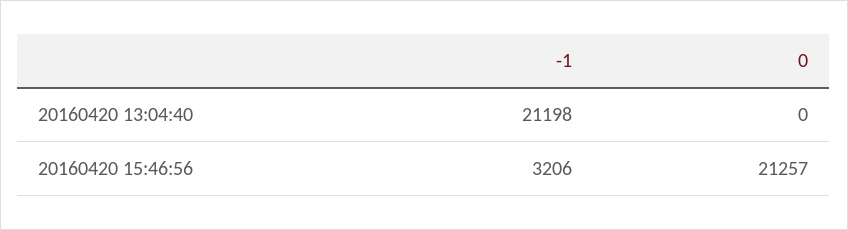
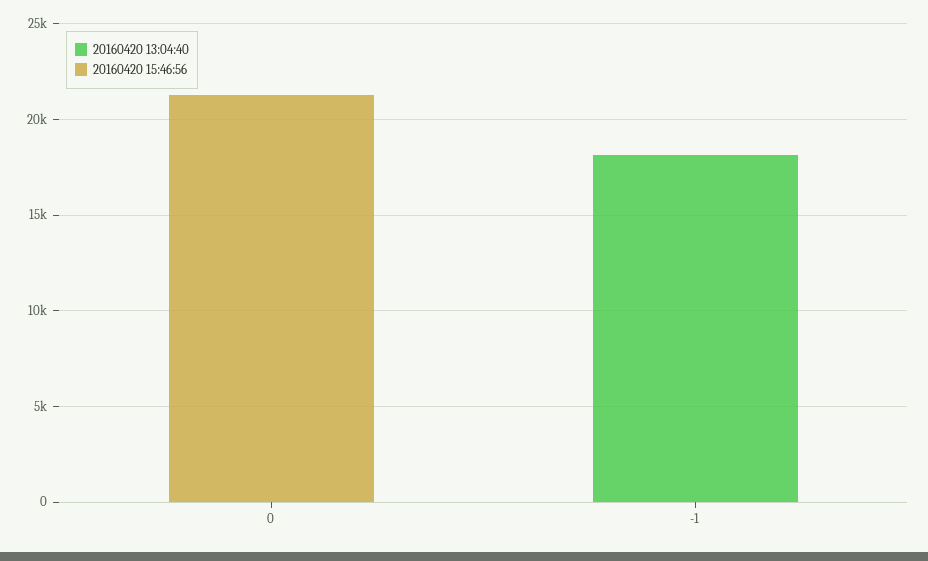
  {
    "20160420 13:04:40": {
-     "-1": 21198,
+     "-1": 18000,
      "0": 0
    },
    "20160420 15:46:56": {
-     "-1": 3206,
+     "-1": 0,
      "0": 21257
    }
  }

